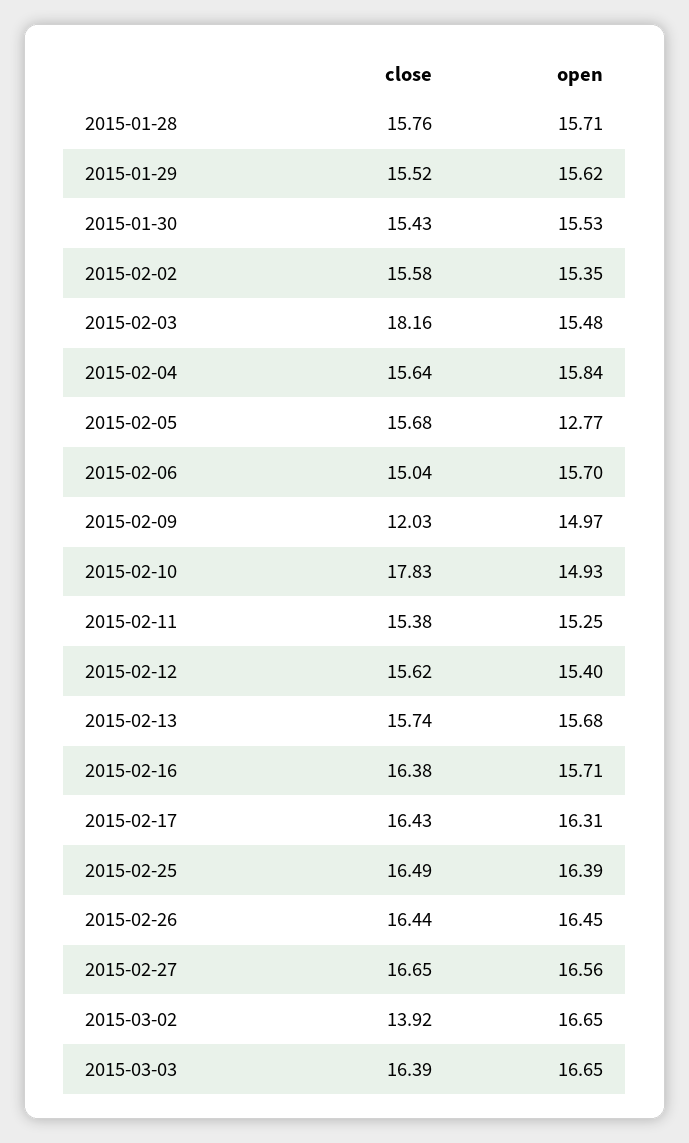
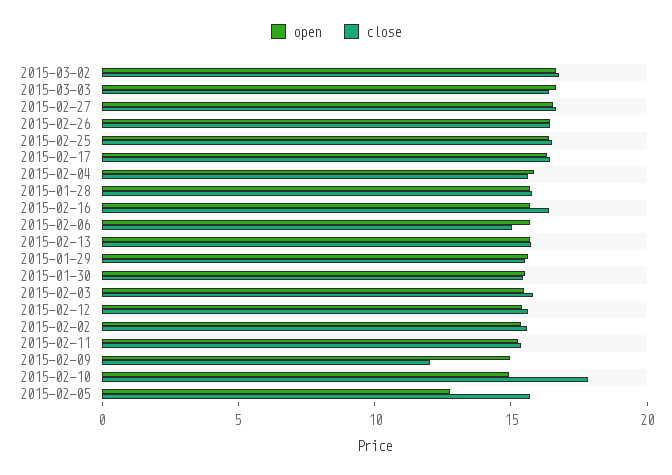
  {
    "close": {
      "2015-01-28": 15.76,
      "2015-01-29": 15.52,
      "2015-01-30": 15.43,
      "2015-02-02": 15.58,
-     "2015-02-03": 18.16,
+     "2015-02-03": 16,
      "2015-02-04": 15.64,
      "2015-02-05": 15.68,
      "2015-02-06": 15.04,
      "2015-02-09": 12.03,
      "2015-02-10": 17.83,
      "2015-02-11": 15.38,
      "2015-02-12": 15.62,
      "2015-02-13": 15.74,
      "2015-02-16": 16.38,
      "2015-02-17": 16.43,
      "2015-02-25": 16.49,
      "2015-02-26": 16.44,
      "2015-02-27": 16.65,
-     "2015-03-02": 13.92,
+     "2015-03-02": 17,
      "2015-03-03": 16.39
    },
    "open": {
      "2015-01-28": 15.71,
      "2015-01-29": 15.62,
      "2015-01-30": 15.53,
      "2015-02-02": 15.35,
      "2015-02-03": 15.48,
      "2015-02-04": 15.84,
      "2015-02-05": 12.77,
      "2015-02-06": 15.7,
      "2015-02-09": 14.97,
      "2015-02-10": 14.93,
      "2015-02-11": 15.25,
      "2015-02-12": 15.4,
      "2015-02-13": 15.68,
      "2015-02-16": 15.71,
      "2015-02-17": 16.31,
      "2015-02-25": 16.39,
      "2015-02-26": 16.45,
      "2015-02-27": 16.56,
      "2015-03-02": 16.65,
      "2015-03-03": 16.65
    }
  }

